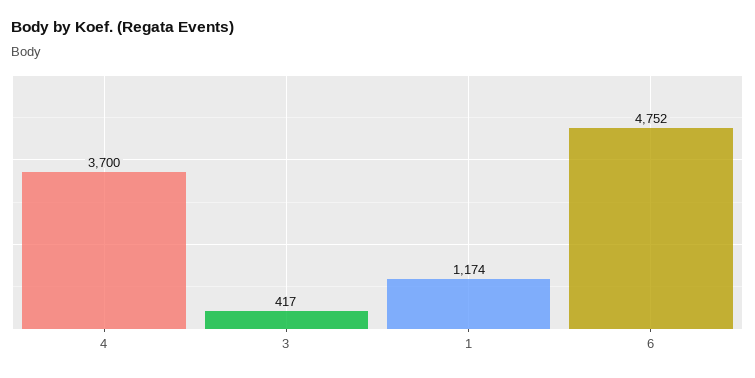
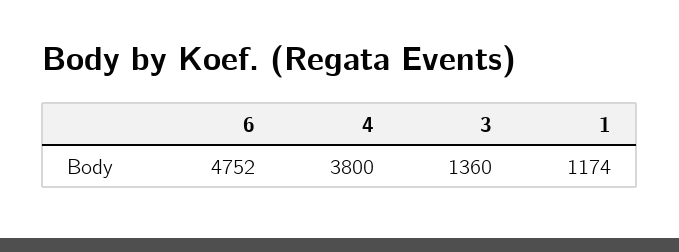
  {
-   "4": 3700,
+   "4": 3800,
-   "3": 417,
+   "3": 1360,
    "1": 1174,
    "6": 4752
  }

